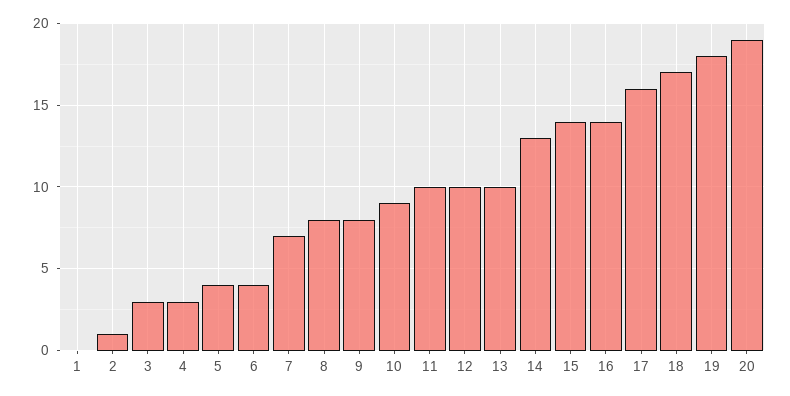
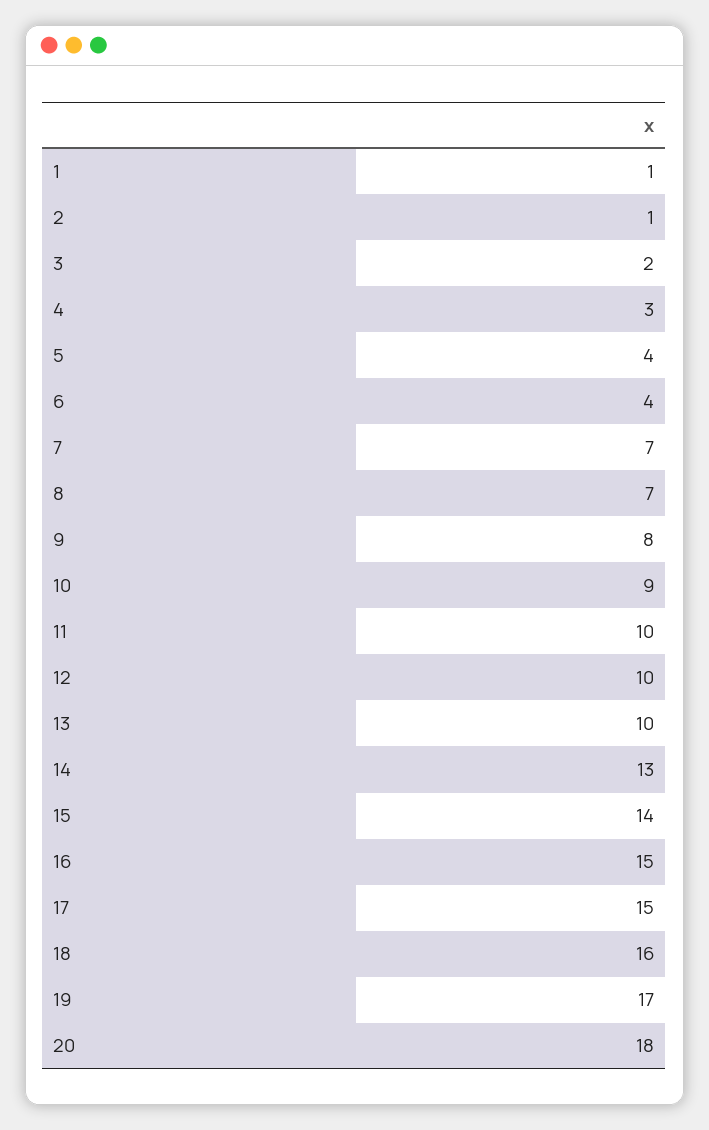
  {
-   "1": 0,
+   "1": 1,
    "2": 1,
-   "3": 3,
+   "3": 2,
    "4": 3,
    "5": 4,
    "6": 4,
    "7": 7,
-   "8": 8,
+   "8": 7,
    "9": 8,
    "10": 9,
    "11": 10,
    "12": 10,
    "13": 10,
    "14": 13,
    "15": 14,
-   "16": 14,
+   "16": 15,
-   "17": 16,
+   "17": 15,
-   "18": 17,
+   "18": 16,
-   "19": 18,
+   "19": 17,
-   "20": 19
+   "20": 18
  }

